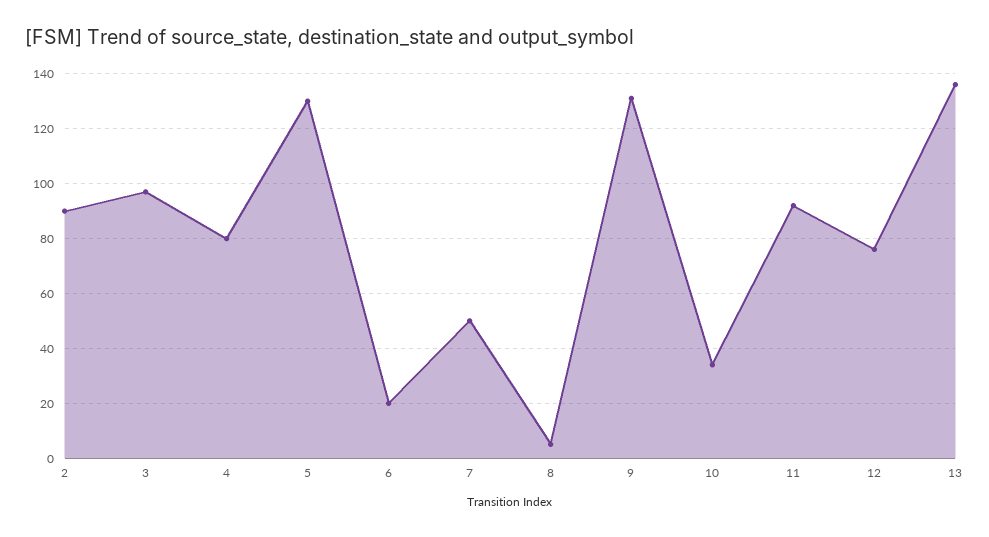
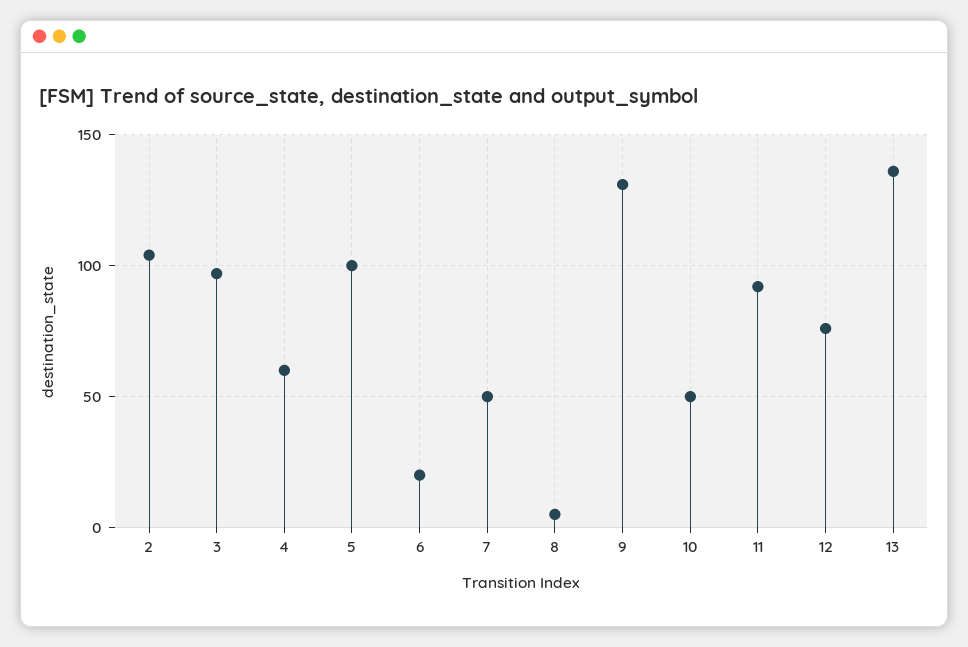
  {
-   "2": 90,
+   "2": 105,
    "3": 95,
-   "4": 80,
+   "4": 60,
-   "5": 130,
+   "5": 100,
    "6": 20,
    "7": 50,
    "8": 5,
    "9": 130,
-   "10": 35,
+   "10": 50,
    "11": 90,
    "12": 75,
    "13": 135
  }

